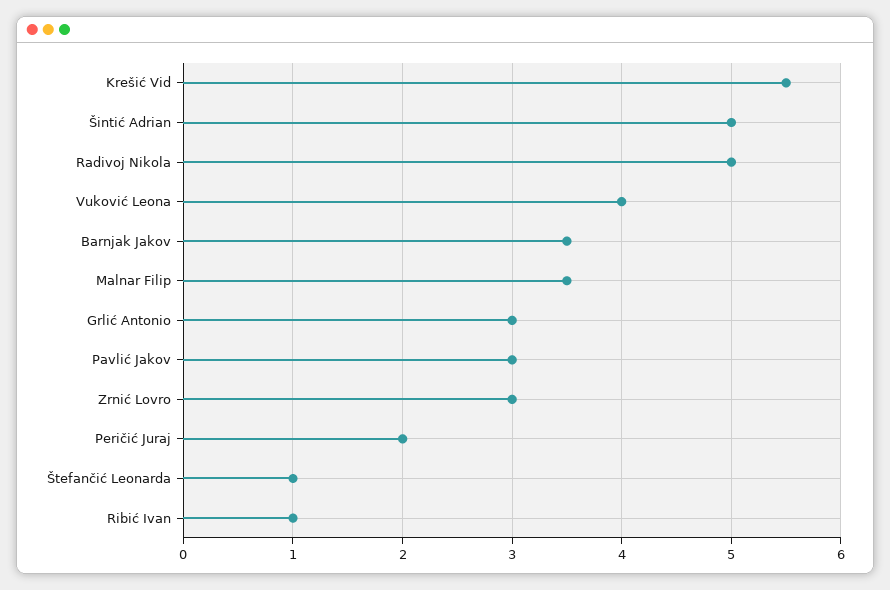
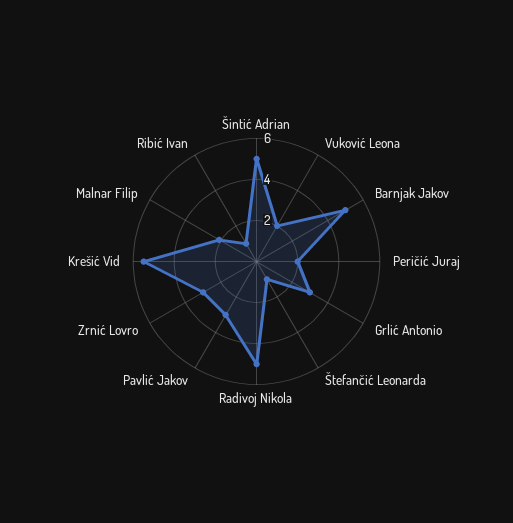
  {
    "Krešić Vid": 5.5,
    "Šintić Adrian": 5,
    "Radivoj Nikola": 5,
-   "Vuković Leona": 4,
+   "Vuković Leona": 2,
-   "Barnjak Jakov": 3.5,
+   "Barnjak Jakov": 5,
-   "Malnar Filip": 3.5,
+   "Malnar Filip": 2,
    "Grlić Antonio": 3,
    "Pavlić Jakov": 3,
    "Zrnić Lovro": 3,
    "Peričić Juraj": 2,
    "Štefančić Leonarda": 1,
    "Ribić Ivan": 1
  }

